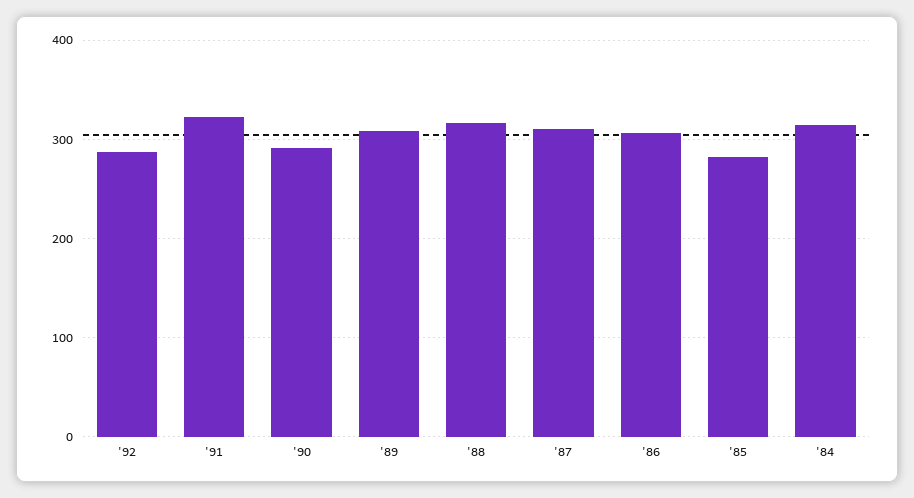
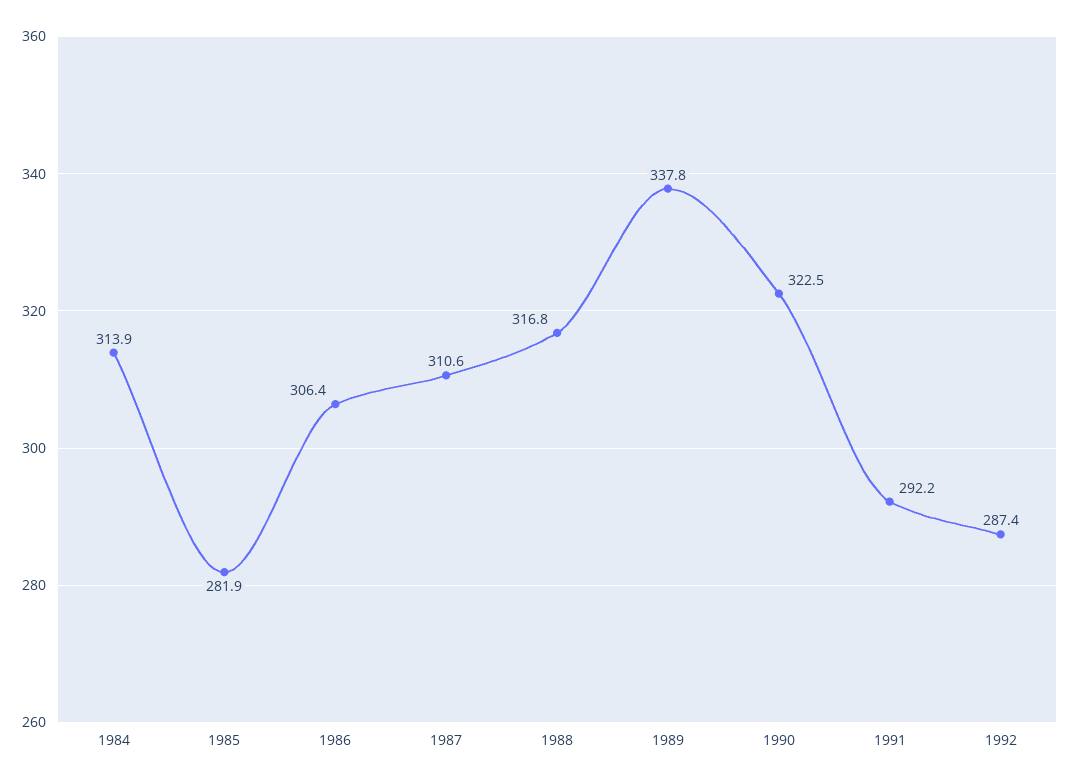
  {
    "'92": 287.4,
-   "'91": 320,
+   "'91": 292.2,
-   "'90": 290,
+   "'90": 322.5,
-   "'89": 310,
+   "'89": 337.8,
    "'88": 316.8,
    "'87": 310.6,
    "'86": 306.4,
    "'85": 281.9,
    "'84": 313.9
  }

